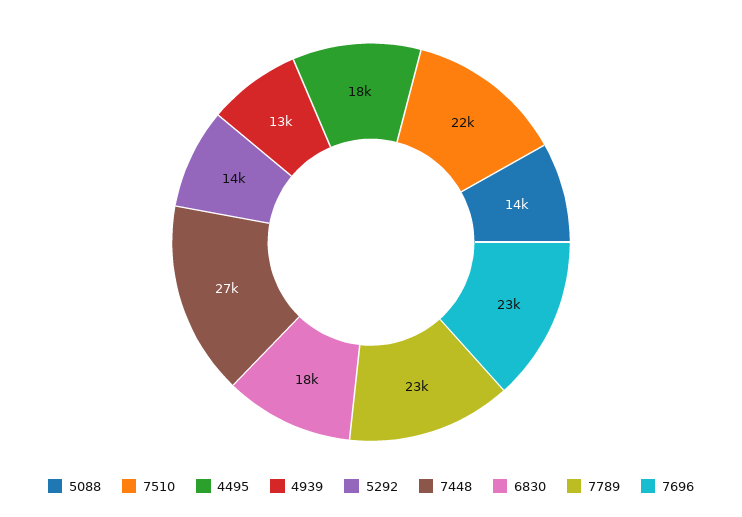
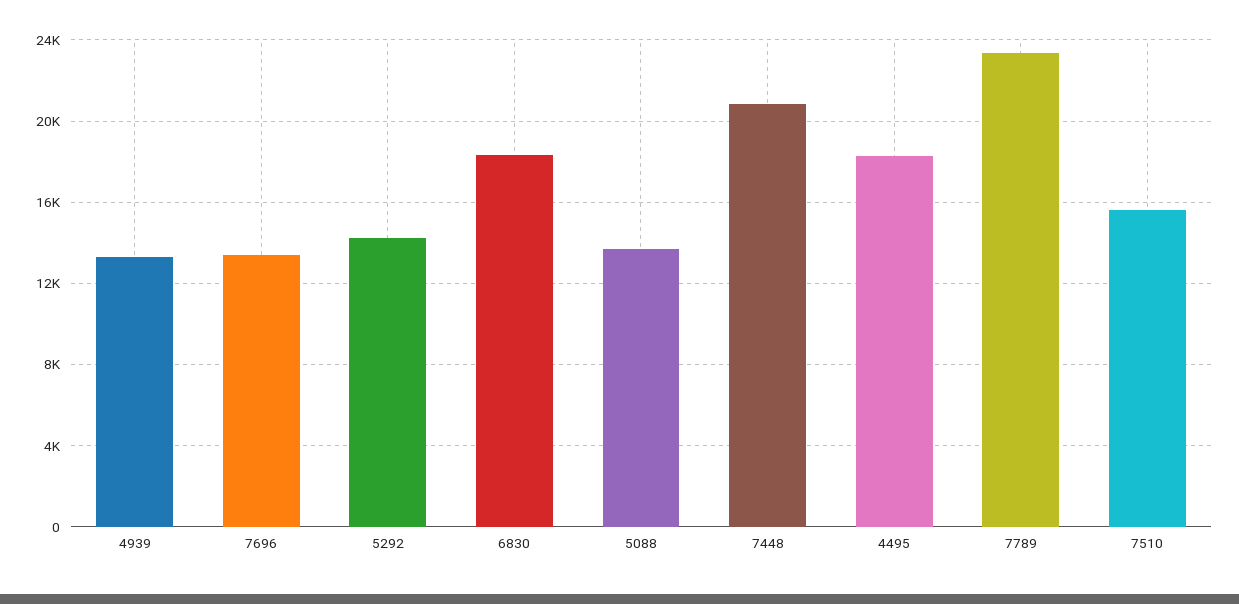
  {
    "5088": 14000,
-   "7510": 22000,
+   "7510": 15500,
    "4495": 18000,
    "4939": 13000,
    "5292": 14000,
-   "7448": 27000,
+   "7448": 21000,
    "6830": 18000,
    "7789": 23000,
-   "7696": 23000
+   "7696": 13500
  }

